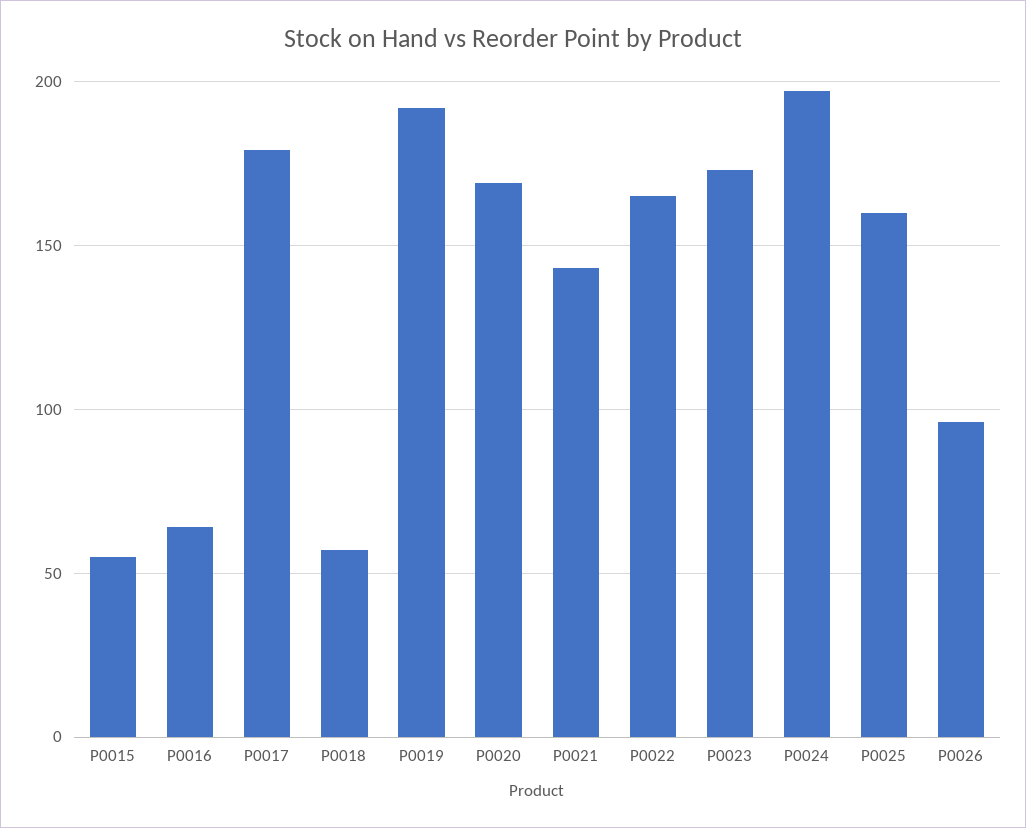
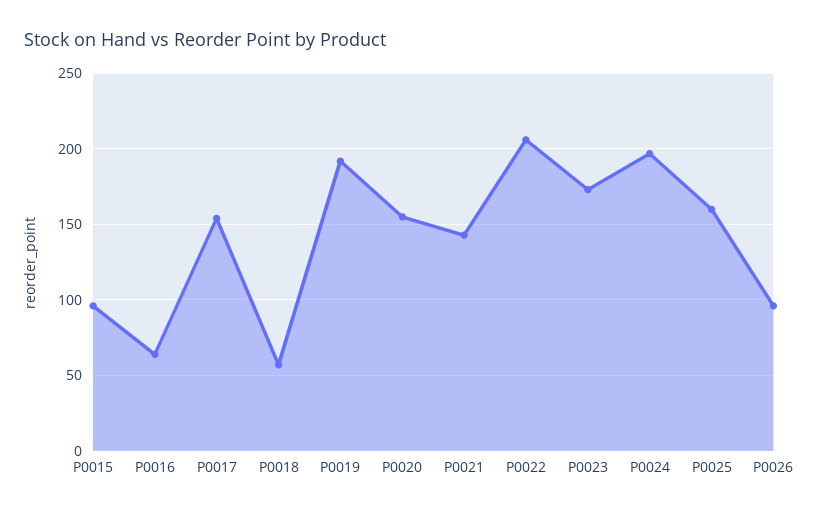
  {
-   "P0015": 55,
+   "P0015": 95,
    "P0016": 65,
-   "P0017": 180,
+   "P0017": 155,
    "P0018": 55,
    "P0019": 190,
-   "P0020": 170,
+   "P0020": 155,
    "P0021": 145,
-   "P0022": 165,
+   "P0022": 205,
    "P0023": 175,
    "P0024": 195,
    "P0025": 160,
    "P0026": 95
  }

